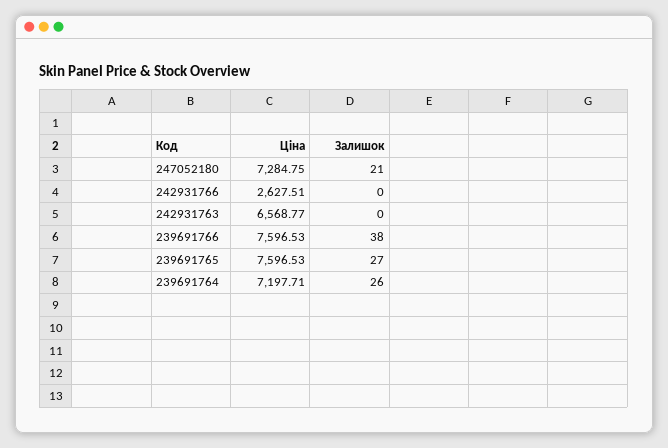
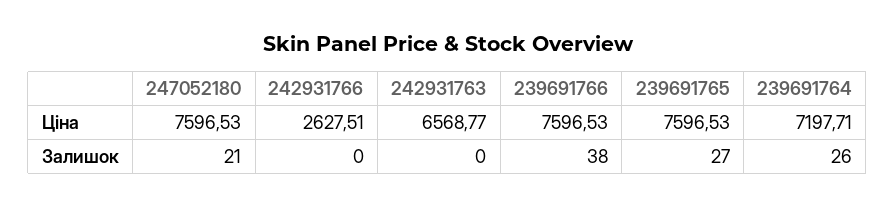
  {
    "Ціна": {
-     "247052180": 7284.75,
+     "247052180": 7596.53,
      "242931766": 2627.51,
      "242931763": 6568.77,
      "239691766": 7596.53,
      "239691765": 7596.53,
      "239691764": 7197.71
    },
    "Залишок": {
      "247052180": 21,
      "242931766": 0,
      "242931763": 0,
      "239691766": 38,
      "239691765": 27,
      "239691764": 26
    }
  }

